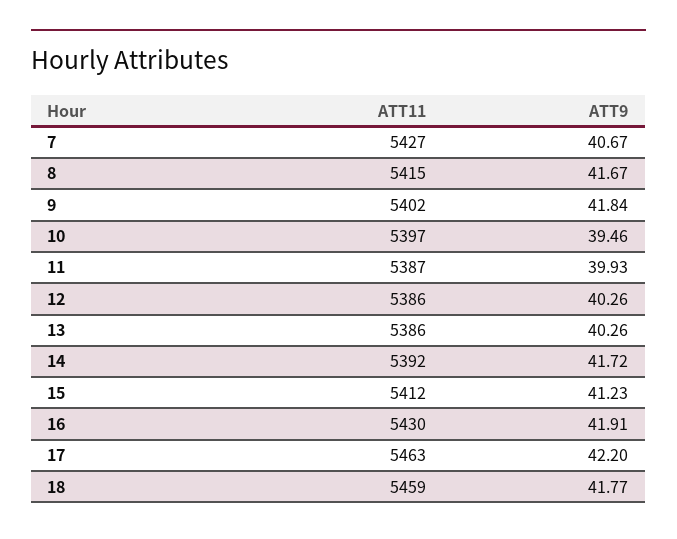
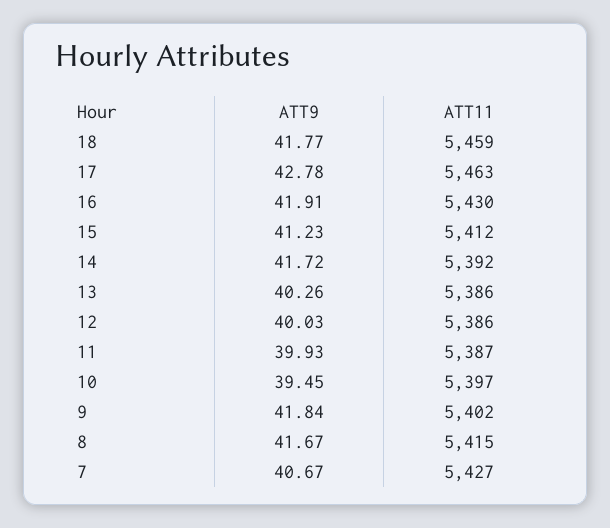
  {
    "ATT11": {
      "7": 5427,
      "8": 5415,
      "9": 5402,
      "10": 5397,
      "11": 5387,
      "12": 5386,
      "13": 5386,
      "14": 5392,
      "15": 5412,
      "16": 5430,
      "17": 5463,
      "18": 5459
    },
    "ATT9": {
      "7": 40.67,
      "8": 41.67,
      "9": 41.84,
-     "10": 39.46,
+     "10": 39.45,
      "11": 39.93,
-     "12": 40.26,
+     "12": 40.03,
      "13": 40.26,
      "14": 41.72,
      "15": 41.23,
      "16": 41.91,
-     "17": 42.2,
+     "17": 42.78,
      "18": 41.77
    }
  }

